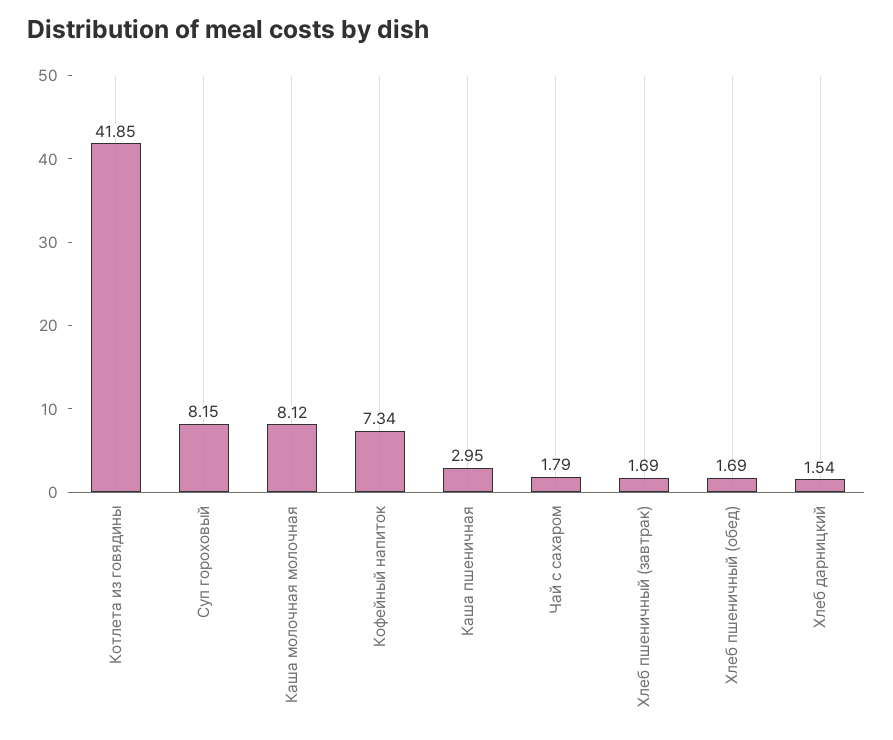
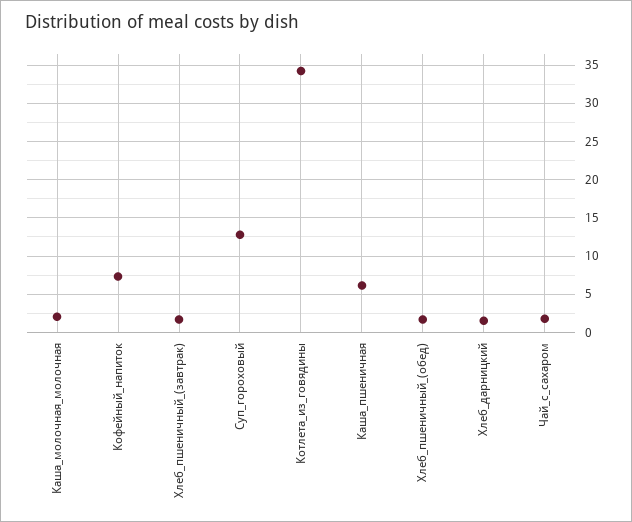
  {
-   "Котлета из говядины": 41.85,
+   "Котлета из говядины": 34,
-   "Суп гороховый": 8.15,
+   "Суп гороховый": 13,
-   "Каша молочная молочная": 8.12,
+   "Каша молочная молочная": 2,
    "Кофейный напиток": 7.34,
-   "Каша пшеничная": 2.95,
+   "Каша пшеничная": 6,
    "Чай с сахаром": 1.79,
    "Хлеб пшеничный (завтрак)": 1.69,
    "Хлеб пшеничный (обед)": 1.69,
    "Хлеб дарницкий": 1.54
  }

